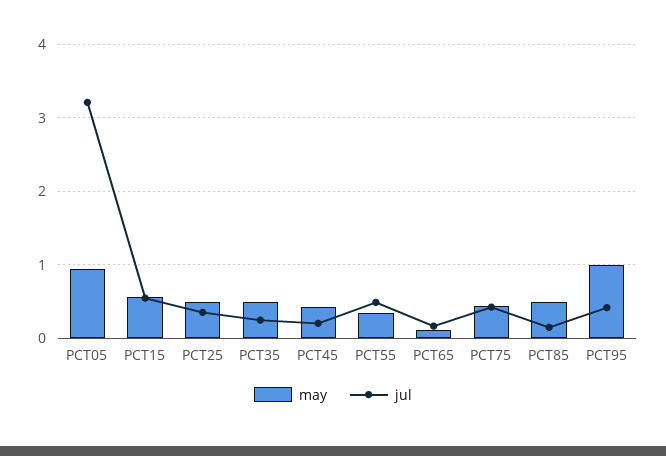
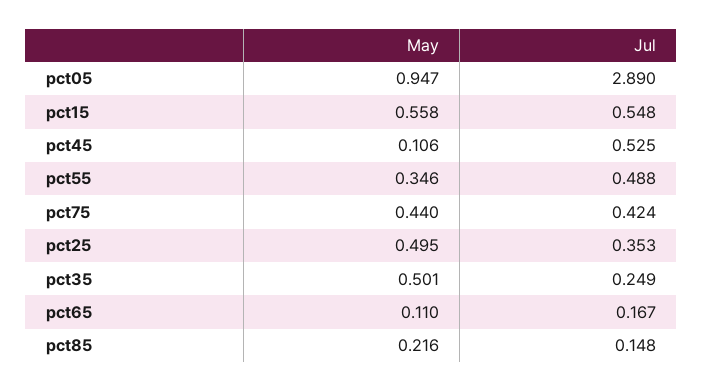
  {
    "may": {
      "PCT05": 0.947,
      "PCT15": 0.558,
      "PCT25": 0.495,
      "PCT35": 0.501,
-     "PCT45": 0.4,
+     "PCT45": 0.106,
      "PCT55": 0.346,
      "PCT65": 0.11,
      "PCT75": 0.44,
-     "PCT85": 0.5,
+     "PCT85": 0.216
-     "PCT95": 1
    },
    "jul": {
-     "PCT05": 3.2,
+     "PCT05": 2.89,
      "PCT15": 0.548,
      "PCT25": 0.353,
      "PCT35": 0.249,
-     "PCT45": 0.2,
+     "PCT45": 0.525,
      "PCT55": 0.488,
      "PCT65": 0.167,
      "PCT75": 0.424,
-     "PCT85": 0.148,
+     "PCT85": 0.148
-     "PCT95": 0.4
    }
  }

